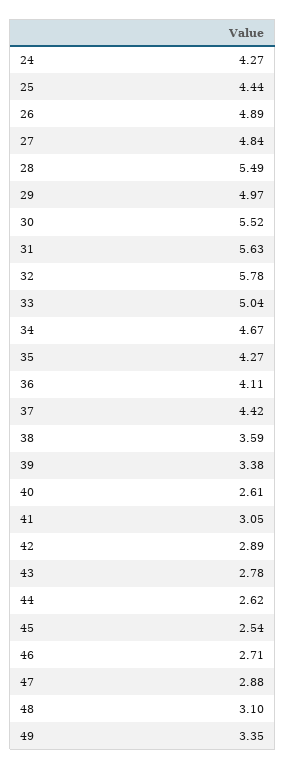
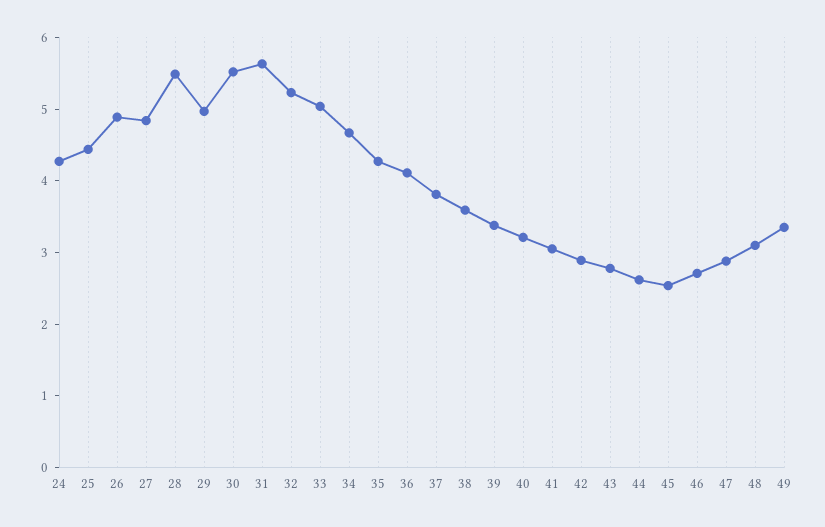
  {
    "24": 4.27,
    "25": 4.44,
    "26": 4.89,
    "27": 4.84,
    "28": 5.49,
    "29": 4.97,
    "30": 5.52,
    "31": 5.63,
-   "32": 5.78,
+   "32": 5.2,
    "33": 5.04,
    "34": 4.67,
    "35": 4.27,
    "36": 4.11,
-   "37": 4.42,
+   "37": 3.8,
    "38": 3.59,
    "39": 3.38,
-   "40": 2.61,
+   "40": 3.2,
    "41": 3.05,
    "42": 2.89,
    "43": 2.78,
    "44": 2.62,
    "45": 2.54,
    "46": 2.71,
    "47": 2.88,
    "48": 3.1,
    "49": 3.35
  }

